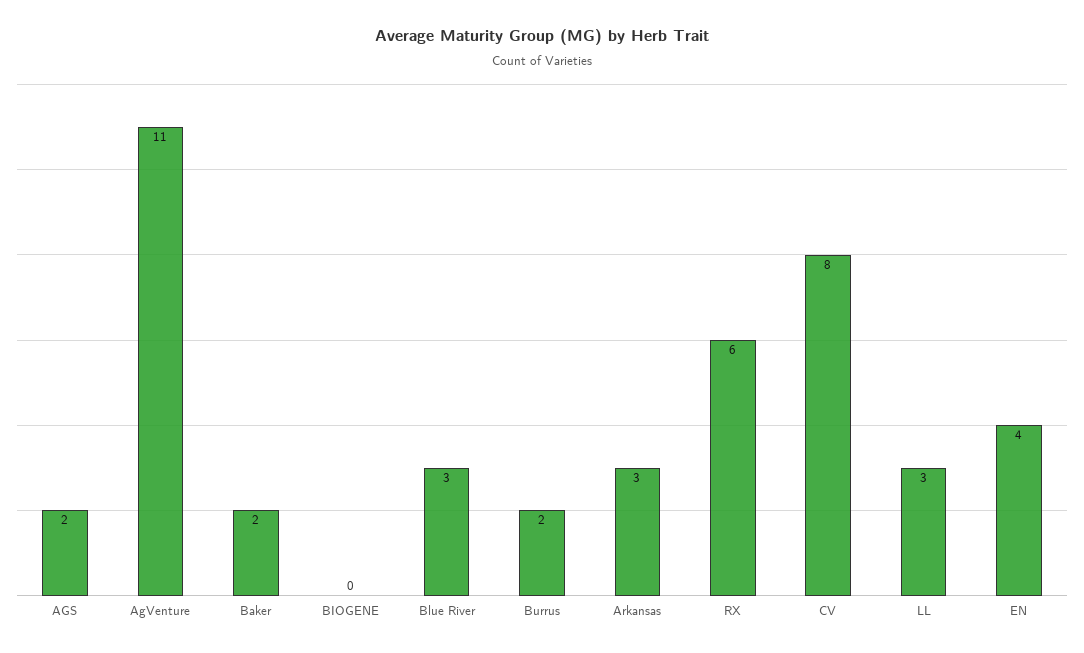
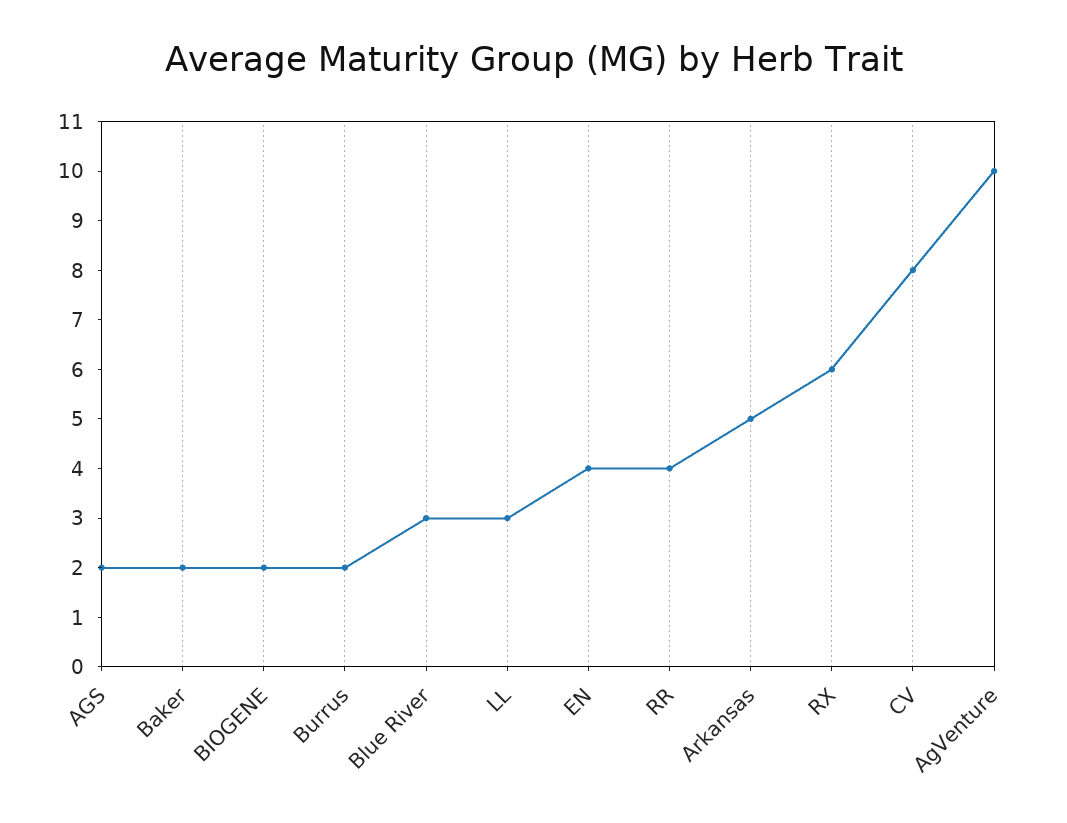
  {
    "AGS": 2,
-   "AgVenture": 11,
+   "AgVenture": 10,
    "Baker": 2,
-   "BIOGENE": 0,
+   "BIOGENE": 2,
    "Blue River": 3,
    "Burrus": 2,
-   "Arkansas": 3,
+   "Arkansas": 5,
    "RX": 6,
    "CV": 8,
    "LL": 3,
-   "EN": 4
+   "EN": 4,
+   "RR": 4
  }

